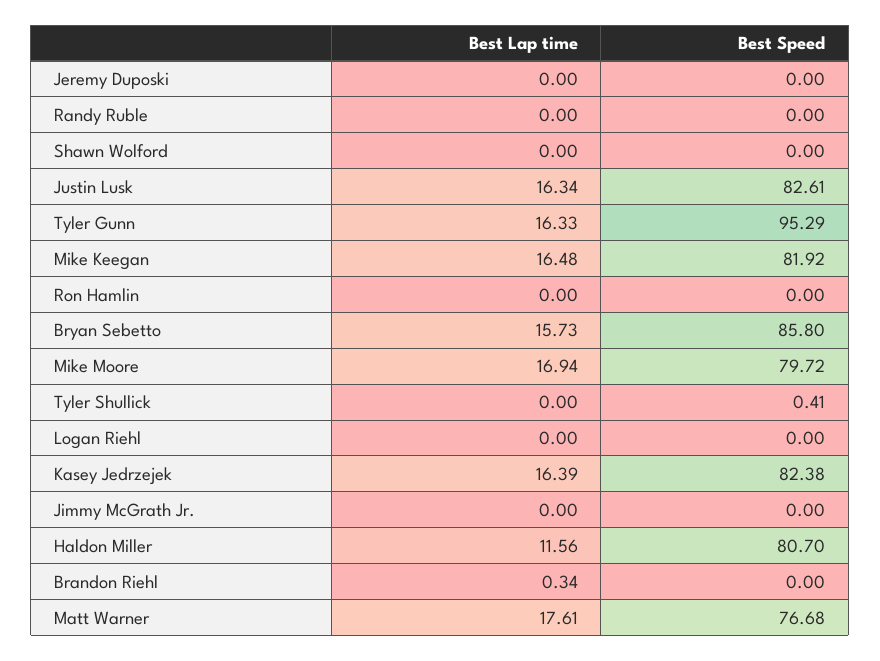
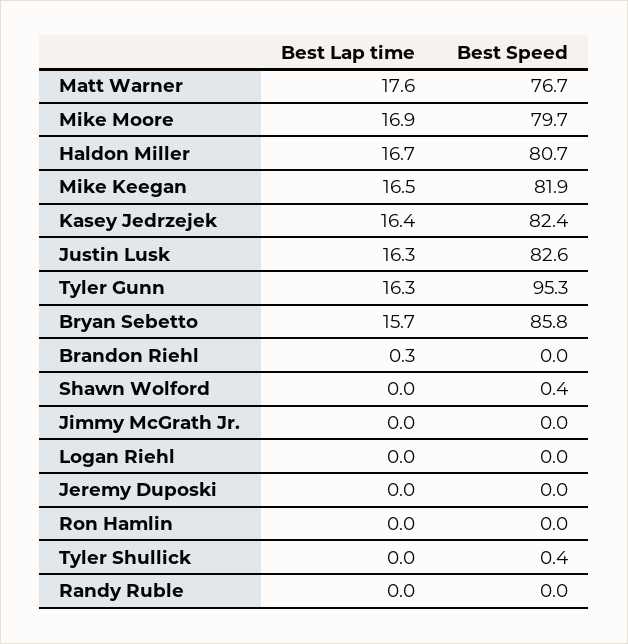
  {
    "Best Lap time": {
      "Jeremy Duposki": 0,
      "Randy Ruble": 0,
      "Shawn Wolford": 0,
      "Justin Lusk": 16.34,
      "Tyler Gunn": 16.33,
      "Mike Keegan": 16.48,
      "Ron Hamlin": 0,
      "Bryan Sebetto": 15.73,
      "Mike Moore": 16.94,
      "Tyler Shullick": 0,
      "Logan Riehl": 0,
      "Kasey Jedrzejek": 16.39,
      "Jimmy McGrath Jr.": 0,
-     "Haldon Miller": 11.56,
+     "Haldon Miller": 16.7,
      "Brandon Riehl": 0.34,
      "Matt Warner": 17.61
    },
    "Best Speed": {
      "Jeremy Duposki": 0,
      "Randy Ruble": 0,
-     "Shawn Wolford": 0,
+     "Shawn Wolford": 0.4,
      "Justin Lusk": 82.61,
      "Tyler Gunn": 95.29,
      "Mike Keegan": 81.92,
      "Ron Hamlin": 0,
      "Bryan Sebetto": 85.8,
      "Mike Moore": 79.72,
      "Tyler Shullick": 0.41,
      "Logan Riehl": 0,
      "Kasey Jedrzejek": 82.38,
      "Jimmy McGrath Jr.": 0,
      "Haldon Miller": 80.7,
      "Brandon Riehl": 0,
      "Matt Warner": 76.68
    }
  }

